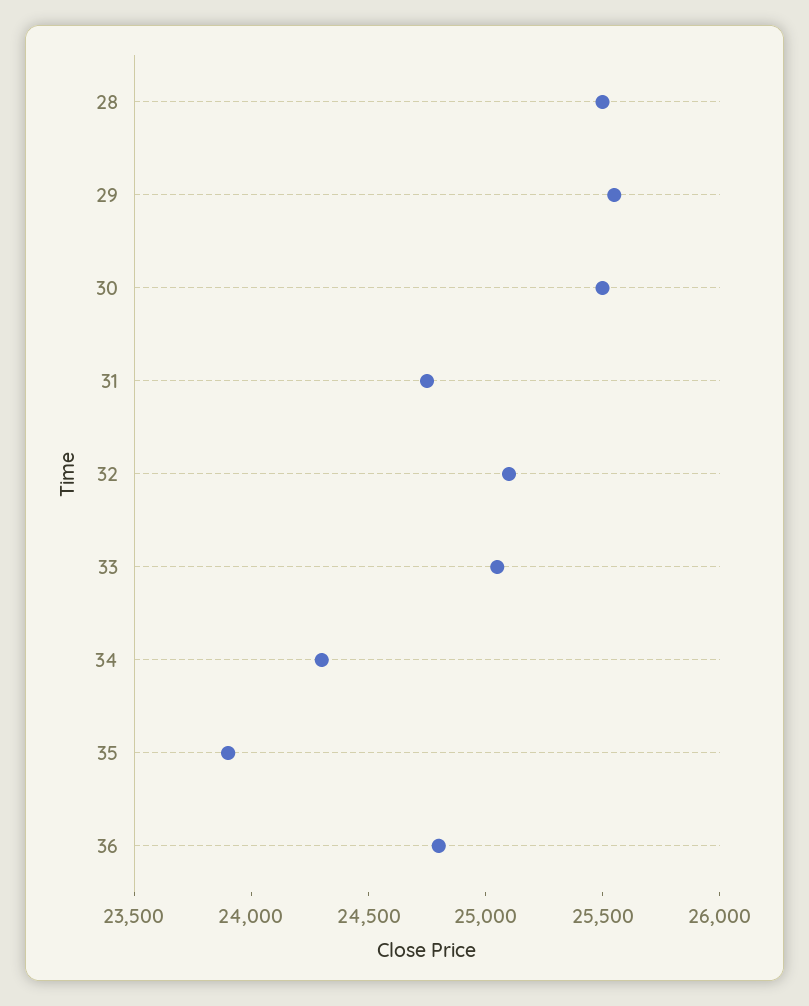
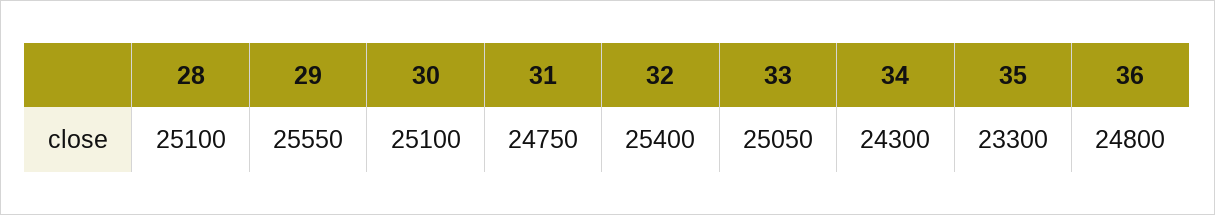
  {
-   "28": 25500,
+   "28": 25100,
    "29": 25550,
-   "30": 25500,
+   "30": 25100,
    "31": 24750,
-   "32": 25100,
+   "32": 25400,
    "33": 25050,
    "34": 24300,
-   "35": 23900,
+   "35": 23300,
    "36": 24800
  }

